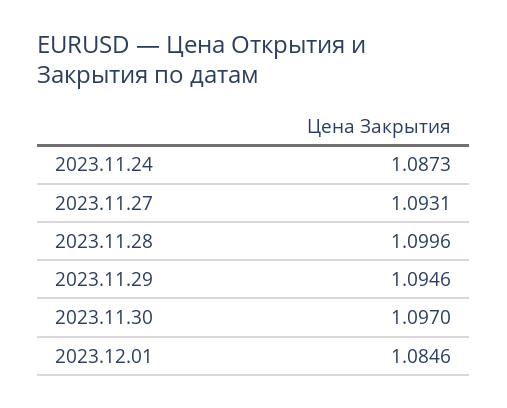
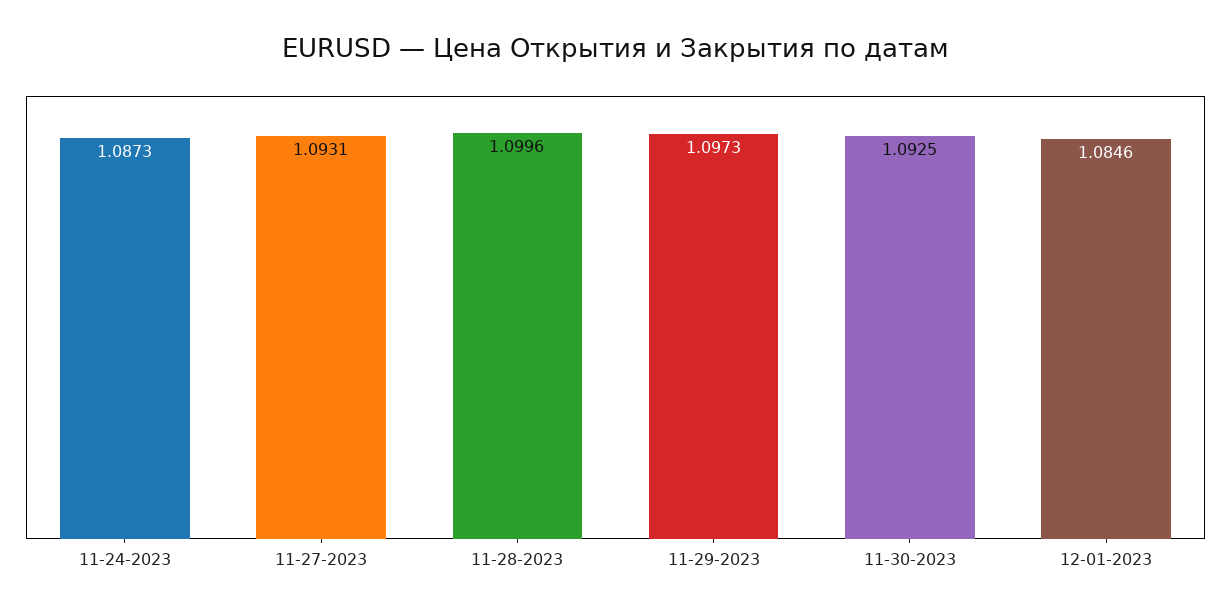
  {
    "2023.11.24": 1.0873,
    "2023.11.27": 1.0931,
    "2023.11.28": 1.0996,
-   "2023.11.29": 1.0946,
+   "2023.11.29": 1.0973,
-   "2023.11.30": 1.097,
+   "2023.11.30": 1.0925,
    "2023.12.01": 1.0846
  }

